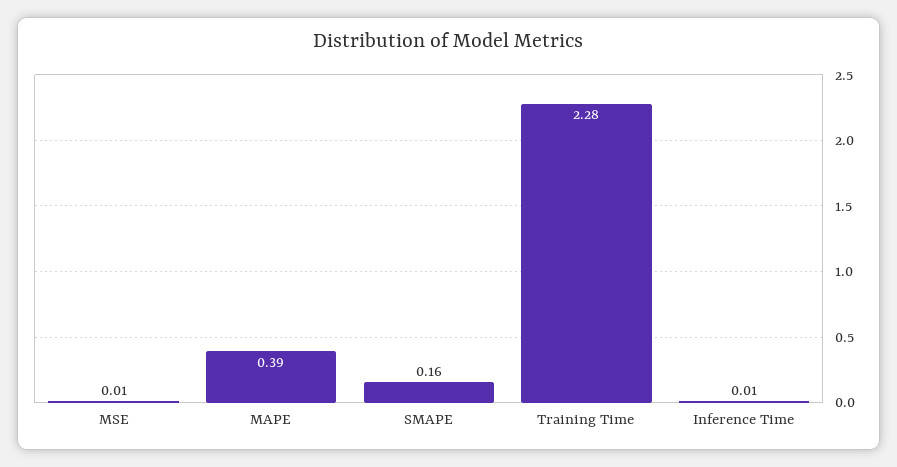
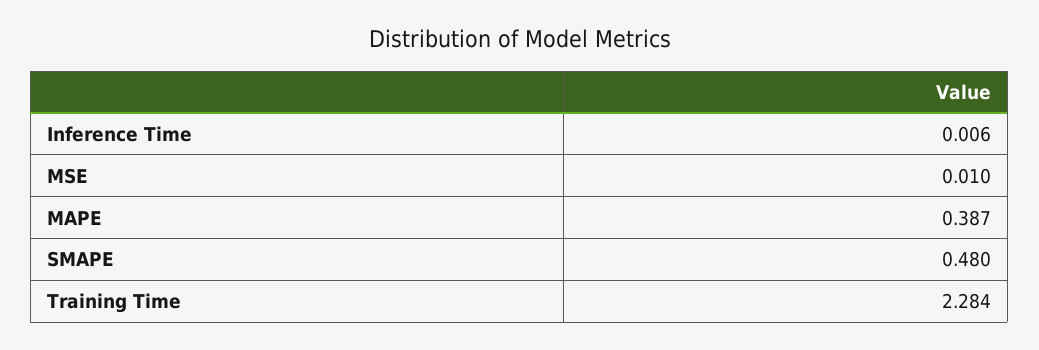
  {
    "MSE": 0.01,
    "MAPE": 0.387,
-   "SMAPE": 0.16,
+   "SMAPE": 0.48,
    "Training Time": 2.284,
    "Inference Time": 0.006
  }

